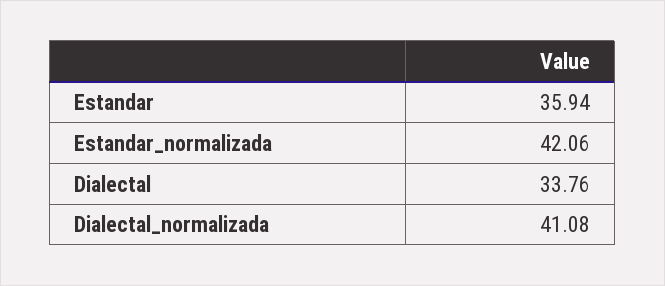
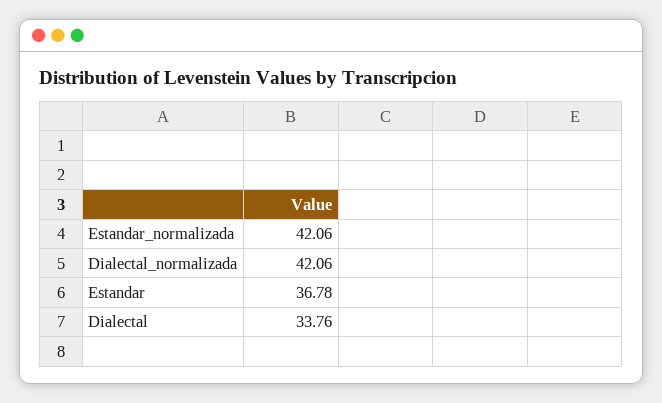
  {
-   "Estandar": 35.94,
+   "Estandar": 36.78,
    "Estandar_normalizada": 42.06,
    "Dialectal": 33.76,
-   "Dialectal_normalizada": 41.08
+   "Dialectal_normalizada": 42.06
  }

